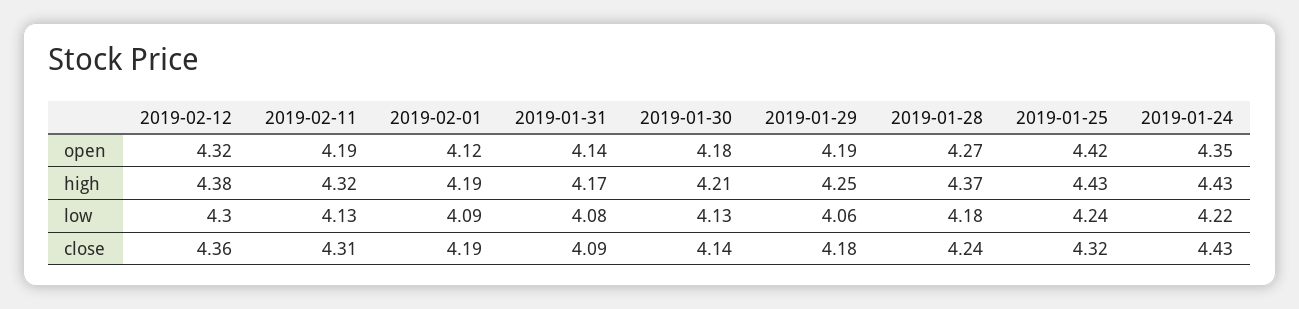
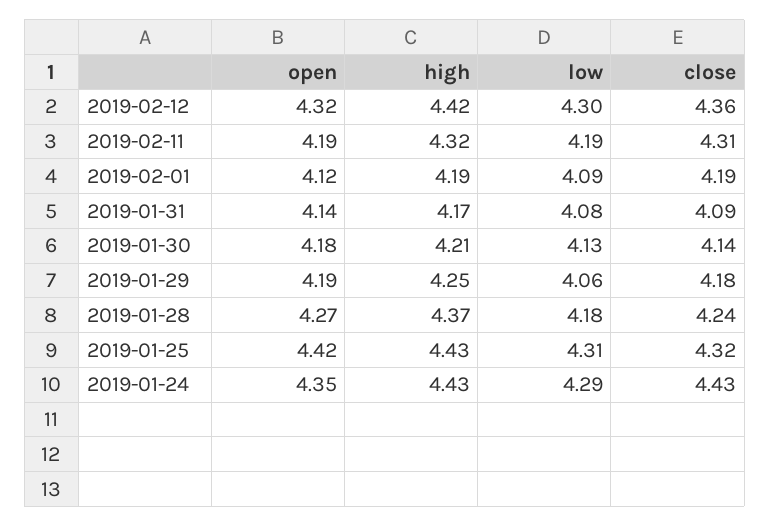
  {
    "2019-02-12": {
      "open": 4.32,
-     "high": 4.38,
+     "high": 4.42,
      "low": 4.3,
      "close": 4.36
    },
    "2019-02-11": {
      "open": 4.19,
      "high": 4.32,
-     "low": 4.13,
+     "low": 4.19,
      "close": 4.31
    },
    "2019-02-01": {
      "open": 4.12,
      "high": 4.19,
      "low": 4.09,
      "close": 4.19
    },
    "2019-01-31": {
      "open": 4.14,
      "high": 4.17,
      "low": 4.08,
      "close": 4.09
    },
    "2019-01-30": {
      "open": 4.18,
      "high": 4.21,
      "low": 4.13,
      "close": 4.14
    },
    "2019-01-29": {
      "open": 4.19,
      "high": 4.25,
      "low": 4.06,
      "close": 4.18
    },
    "2019-01-28": {
      "open": 4.27,
      "high": 4.37,
      "low": 4.18,
      "close": 4.24
    },
    "2019-01-25": {
      "open": 4.42,
      "high": 4.43,
-     "low": 4.24,
+     "low": 4.31,
      "close": 4.32
    },
    "2019-01-24": {
      "open": 4.35,
      "high": 4.43,
-     "low": 4.22,
+     "low": 4.29,
      "close": 4.43
    }
  }

